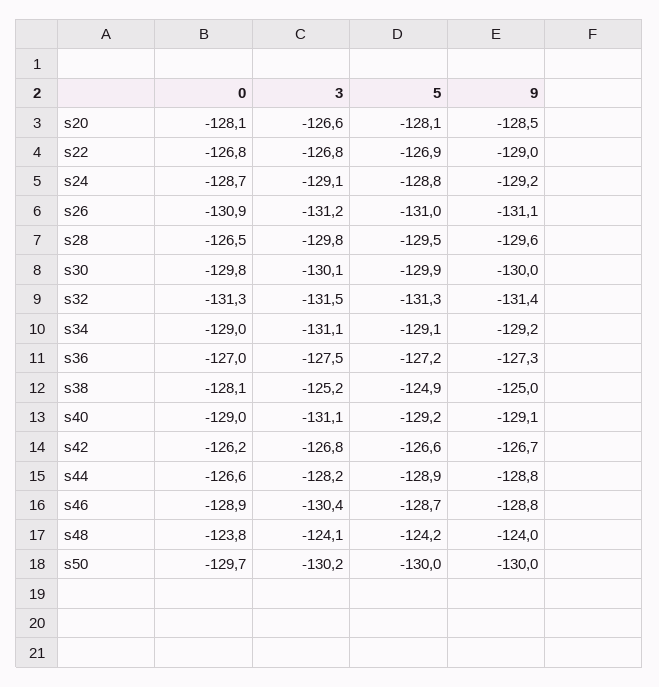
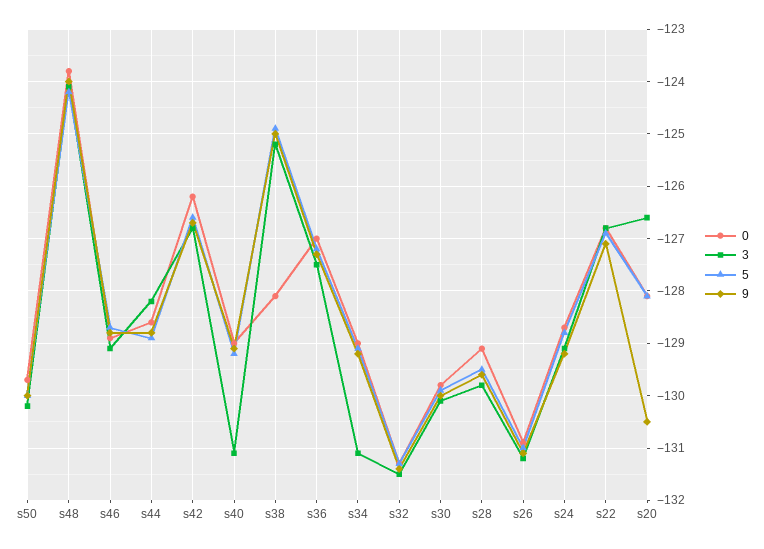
  {
    "0": {
      "s20": -128.1,
      "s22": -126.8,
      "s24": -128.7,
      "s26": -130.9,
-     "s28": -126.5,
+     "s28": -129,
      "s30": -129.8,
      "s32": -131.3,
      "s34": -129,
      "s36": -127,
      "s38": -128.1,
      "s40": -129,
      "s42": -126.2,
-     "s44": -126.6,
+     "s44": -128.5,
      "s46": -128.9,
      "s48": -123.8,
      "s50": -129.7
    },
    "3": {
      "s20": -126.6,
      "s22": -126.8,
      "s24": -129.1,
      "s26": -131.2,
      "s28": -129.8,
      "s30": -130.1,
      "s32": -131.5,
      "s34": -131.1,
      "s36": -127.5,
      "s38": -125.2,
      "s40": -131.1,
      "s42": -126.8,
      "s44": -128.2,
-     "s46": -130.4,
+     "s46": -129,
      "s48": -124.1,
      "s50": -130.2
    },
    "5": {
      "s20": -128.1,
      "s22": -126.9,
      "s24": -128.8,
      "s26": -131,
      "s28": -129.5,
      "s30": -129.9,
      "s32": -131.3,
      "s34": -129.1,
      "s36": -127.2,
      "s38": -124.9,
      "s40": -129.2,
      "s42": -126.6,
      "s44": -128.9,
      "s46": -128.7,
      "s48": -124.2,
      "s50": -130
    },
    "9": {
-     "s20": -128.5,
+     "s20": -130.5,
-     "s22": -129,
+     "s22": -127,
      "s24": -129.2,
      "s26": -131.1,
      "s28": -129.6,
      "s30": -130,
      "s32": -131.4,
      "s34": -129.2,
      "s36": -127.3,
      "s38": -125,
      "s40": -129.1,
      "s42": -126.7,
      "s44": -128.8,
      "s46": -128.8,
      "s48": -124,
      "s50": -130
    }
  }

